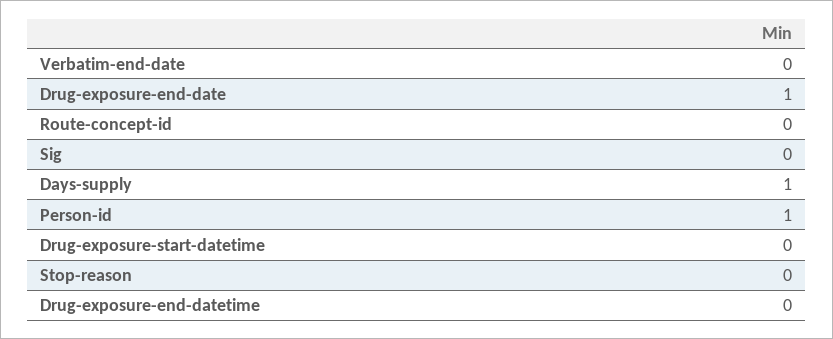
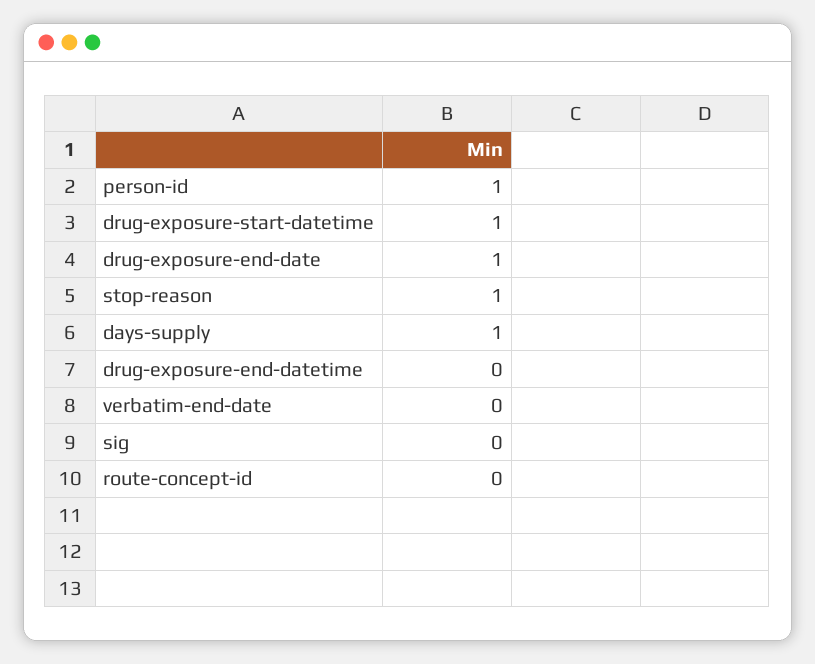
  {
    "Verbatim-end-date": 0,
    "Drug-exposure-end-date": 1,
    "Route-concept-id": 0,
    "Sig": 0,
    "Days-supply": 1,
    "Person-id": 1,
-   "Drug-exposure-start-datetime": 0,
+   "Drug-exposure-start-datetime": 1,
-   "Stop-reason": 0,
+   "Stop-reason": 1,
    "Drug-exposure-end-datetime": 0
  }

